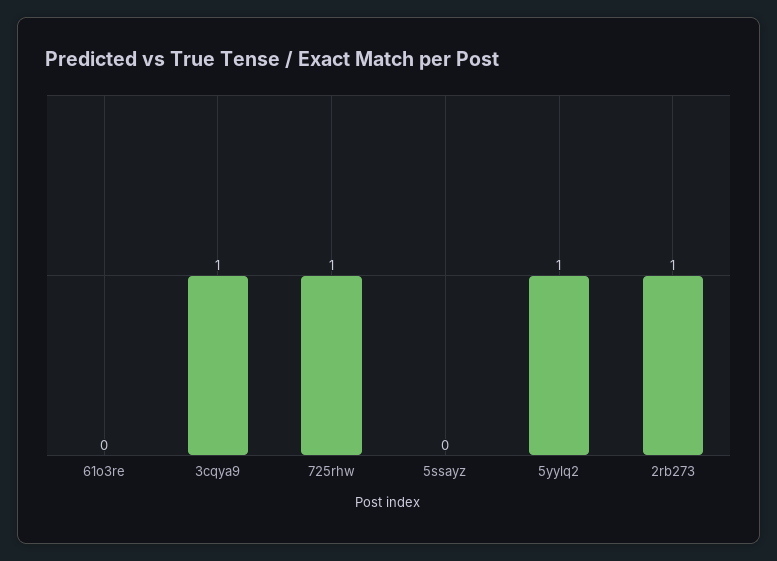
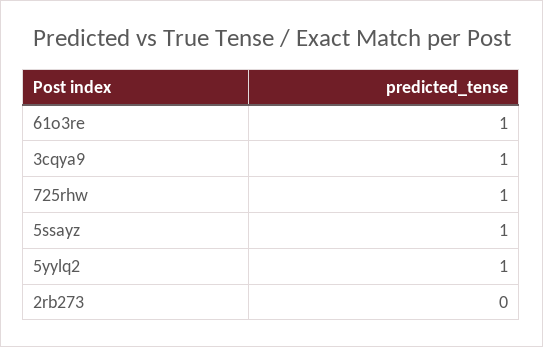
  {
-   "61o3re": 0,
+   "61o3re": 1,
    "3cqya9": 1,
    "725rhw": 1,
-   "5ssayz": 0,
+   "5ssayz": 1,
    "5yylq2": 1,
-   "2rb273": 1
+   "2rb273": 0
  }

